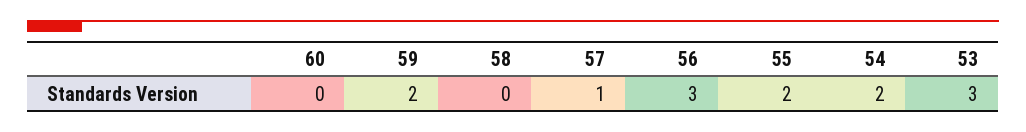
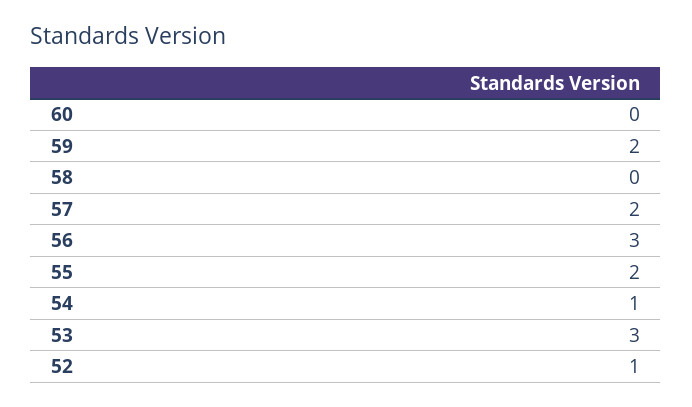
  {
    "60": 0,
    "59": 2,
    "58": 0,
-   "57": 1,
+   "57": 2,
    "56": 3,
    "55": 2,
-   "54": 2,
+   "54": 1,
-   "53": 3
+   "53": 3,
+   "52": 1
  }

